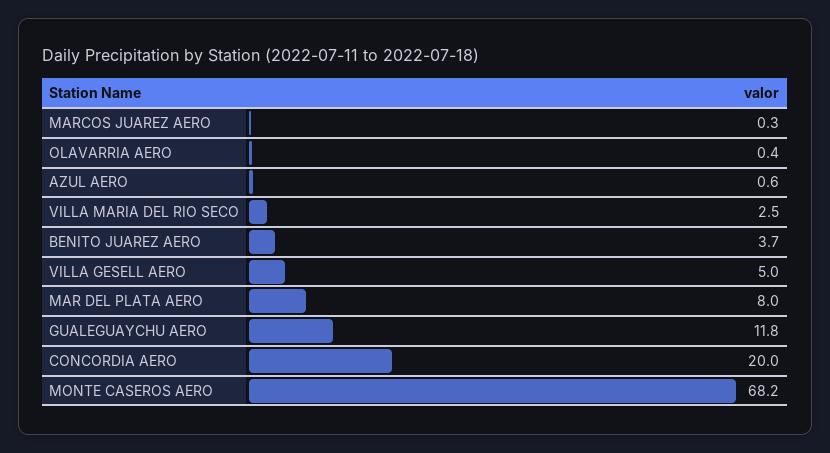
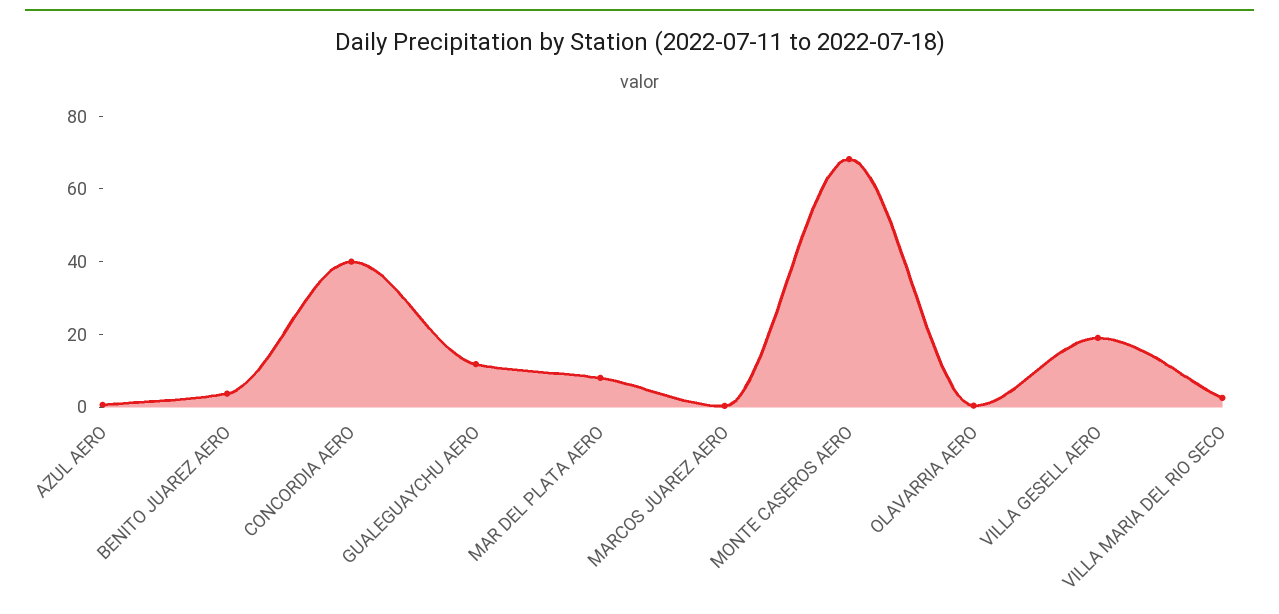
  {
    "MARCOS JUAREZ AERO": 0.3,
    "OLAVARRIA AERO": 0.4,
    "AZUL AERO": 0.6,
    "VILLA MARIA DEL RIO SECO": 2.5,
    "BENITO JUAREZ AERO": 3.7,
-   "VILLA GESELL AERO": 5,
+   "VILLA GESELL AERO": 20,
    "MAR DEL PLATA AERO": 8,
    "GUALEGUAYCHU AERO": 11.8,
-   "CONCORDIA AERO": 20,
+   "CONCORDIA AERO": 40,
    "MONTE CASEROS AERO": 68.2
  }

